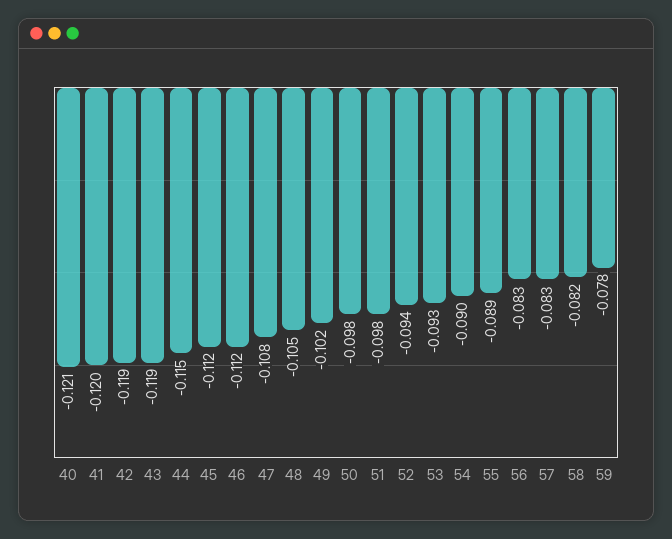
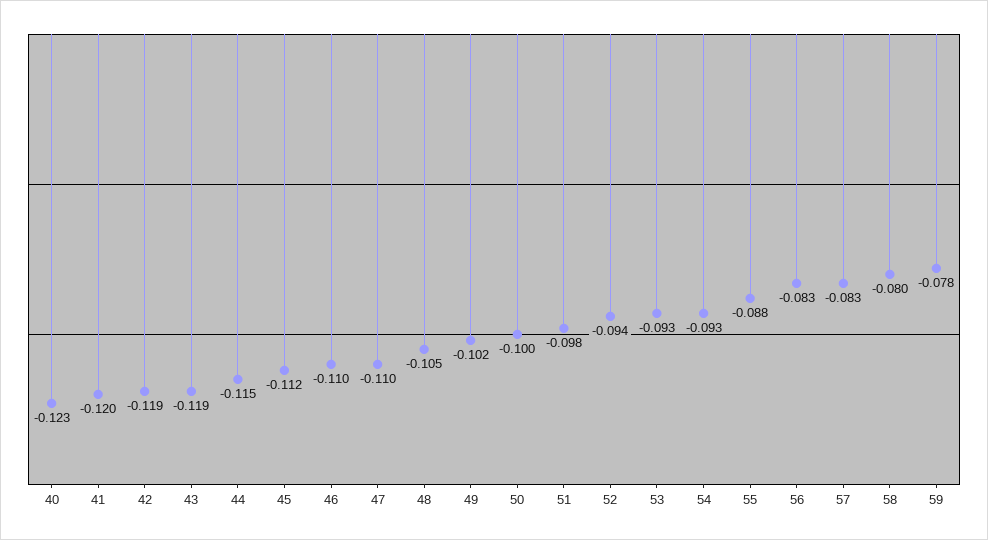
  {
-   "40": -0.121,
+   "40": -0.123,
    "41": -0.12,
    "42": -0.119,
    "43": -0.119,
    "44": -0.115,
    "45": -0.112,
-   "46": -0.112,
+   "46": -0.11,
-   "47": -0.108,
+   "47": -0.11,
    "48": -0.105,
    "49": -0.102,
-   "50": -0.098,
+   "50": -0.1,
    "51": -0.098,
    "52": -0.094,
    "53": -0.093,
-   "54": -0.09,
+   "54": -0.093,
-   "55": -0.089,
+   "55": -0.088,
    "56": -0.083,
    "57": -0.083,
-   "58": -0.082,
+   "58": -0.08,
    "59": -0.078
  }

